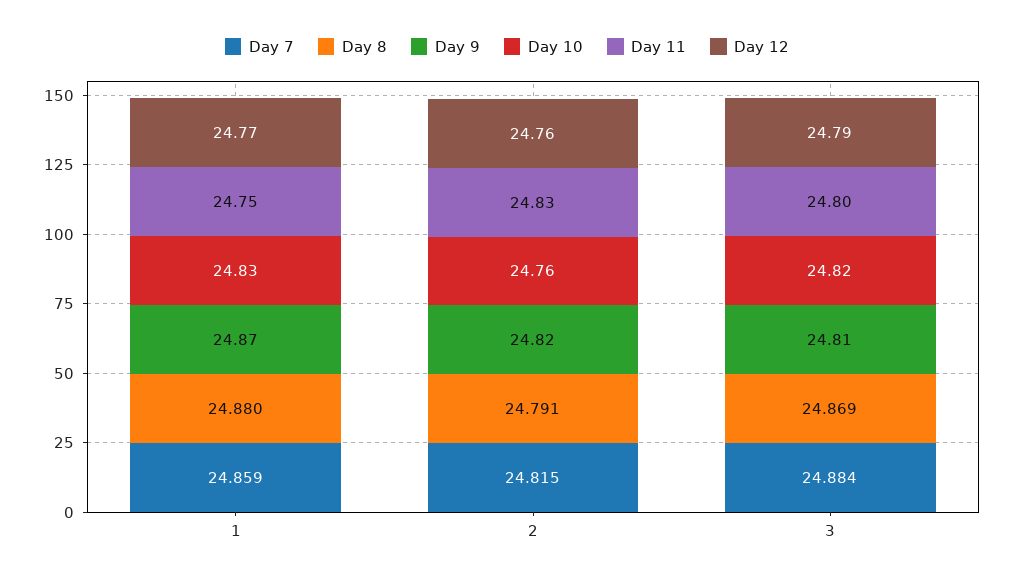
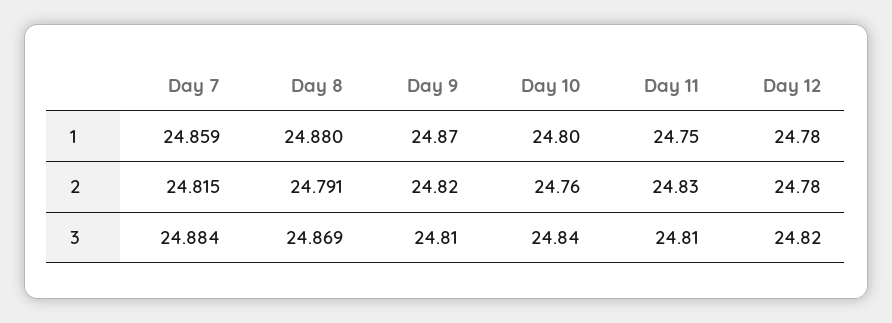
  {
    "Day 7": {
      "1": 24.859,
      "2": 24.815,
      "3": 24.884
    },
    "Day 8": {
      "1": 24.88,
      "2": 24.791,
      "3": 24.869
    },
    "Day 9": {
      "1": 24.87,
      "2": 24.82,
      "3": 24.81
    },
    "Day 10": {
-     "1": 24.83,
+     "1": 24.8,
      "2": 24.76,
-     "3": 24.82
+     "3": 24.84
    },
    "Day 11": {
      "1": 24.75,
      "2": 24.83,
-     "3": 24.8
+     "3": 24.81
    },
    "Day 12": {
-     "1": 24.77,
+     "1": 24.78,
-     "2": 24.76,
+     "2": 24.78,
-     "3": 24.79
+     "3": 24.82
    }
  }

